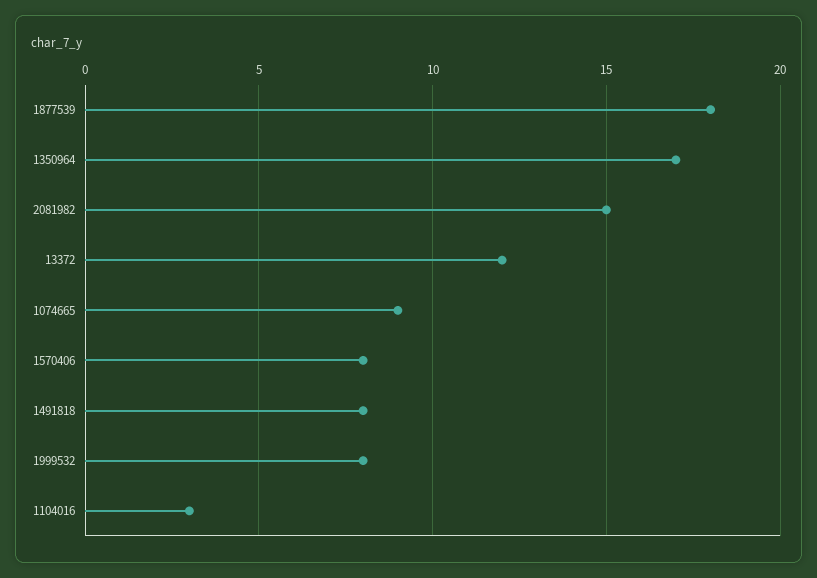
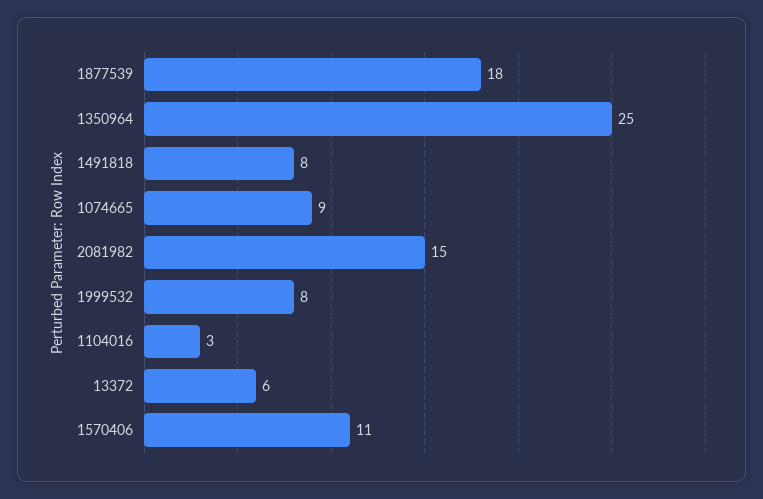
  {
    "1877539": 18,
-   "1350964": 17,
+   "1350964": 25,
    "2081982": 15,
-   "13372": 12,
+   "13372": 6,
    "1074665": 9,
-   "1570406": 8,
+   "1570406": 11,
    "1491818": 8,
    "1999532": 8,
    "1104016": 3
  }

